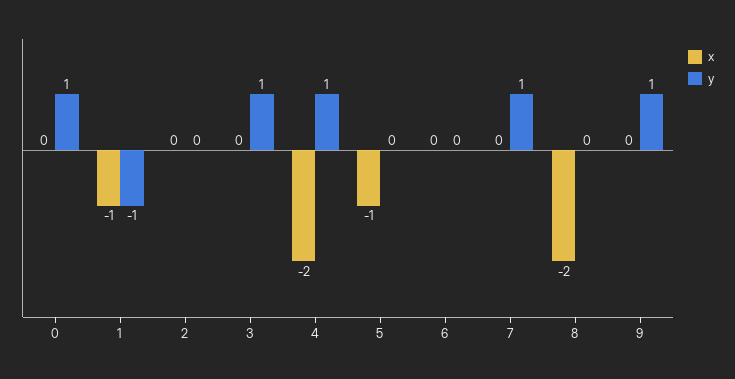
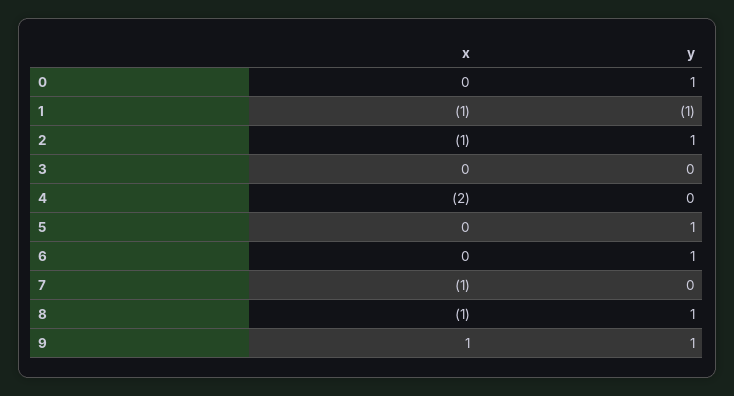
  {
    "x": {
      "0": 0,
      "1": -1,
-     "2": 0,
+     "2": -1,
      "3": 0,
      "4": -2,
-     "5": -1,
+     "5": 0,
      "6": 0,
-     "7": 0,
+     "7": -1,
-     "8": -2,
+     "8": -1,
-     "9": 0
+     "9": 1
    },
    "y": {
      "0": 1,
      "1": -1,
-     "2": 0,
+     "2": 1,
-     "3": 1,
+     "3": 0,
-     "4": 1,
+     "4": 0,
-     "5": 0,
+     "5": 1,
-     "6": 0,
+     "6": 1,
-     "7": 1,
+     "7": 0,
-     "8": 0,
+     "8": 1,
      "9": 1
    }
  }

